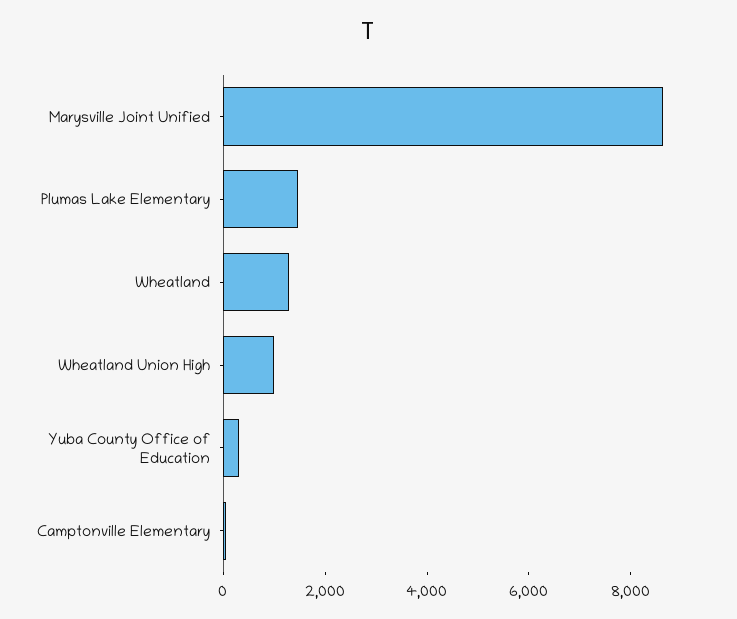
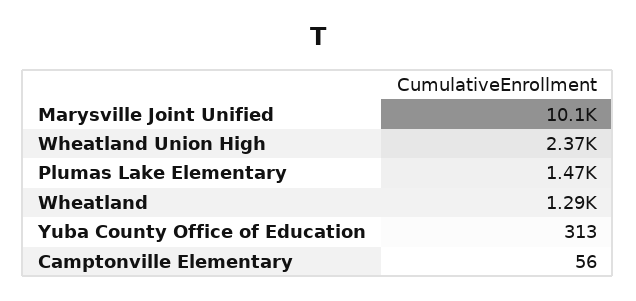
  {
-   "Marysville Joint Unified": 8500,
+   "Marysville Joint Unified": 10100,
    "Plumas Lake Elementary": 1470,
    "Wheatland": 1290,
-   "Wheatland Union High": 1000,
+   "Wheatland Union High": 2370,
    "Yuba County Office of Education": 313,
    "Camptonville Elementary": 56
  }

